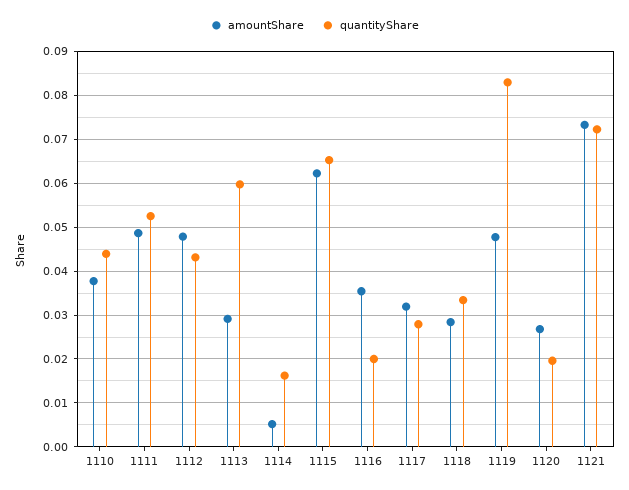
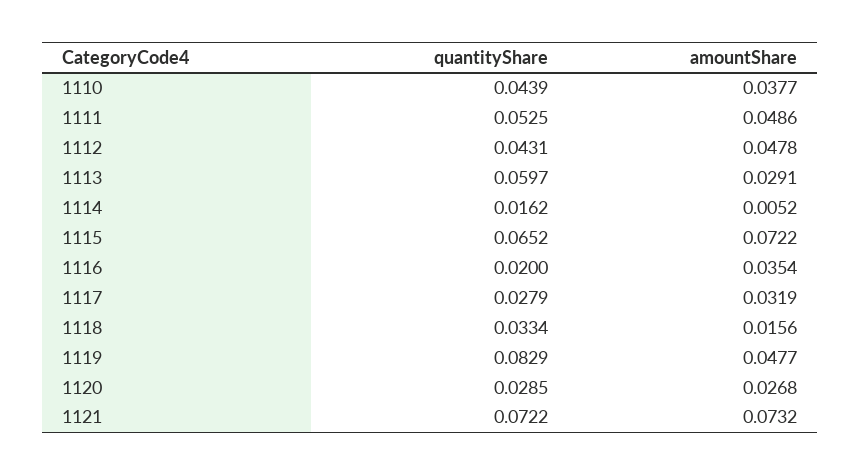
  {
    "amountShare": {
      "1110": 0.0377,
      "1111": 0.0486,
      "1112": 0.0478,
      "1113": 0.0291,
      "1114": 0.0052,
-     "1115": 0.062,
+     "1115": 0.0722,
      "1116": 0.0354,
      "1117": 0.0319,
-     "1118": 0.028,
+     "1118": 0.0156,
      "1119": 0.0477,
      "1120": 0.0268,
      "1121": 0.0732
    },
    "quantityShare": {
      "1110": 0.0439,
      "1111": 0.0525,
      "1112": 0.0431,
      "1113": 0.0597,
      "1114": 0.0162,
      "1115": 0.0652,
      "1116": 0.02,
      "1117": 0.0279,
      "1118": 0.0334,
      "1119": 0.0829,
-     "1120": 0.02,
+     "1120": 0.0285,
      "1121": 0.0722
    }
  }

